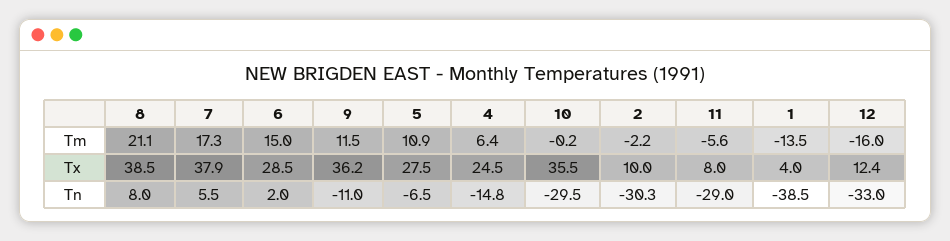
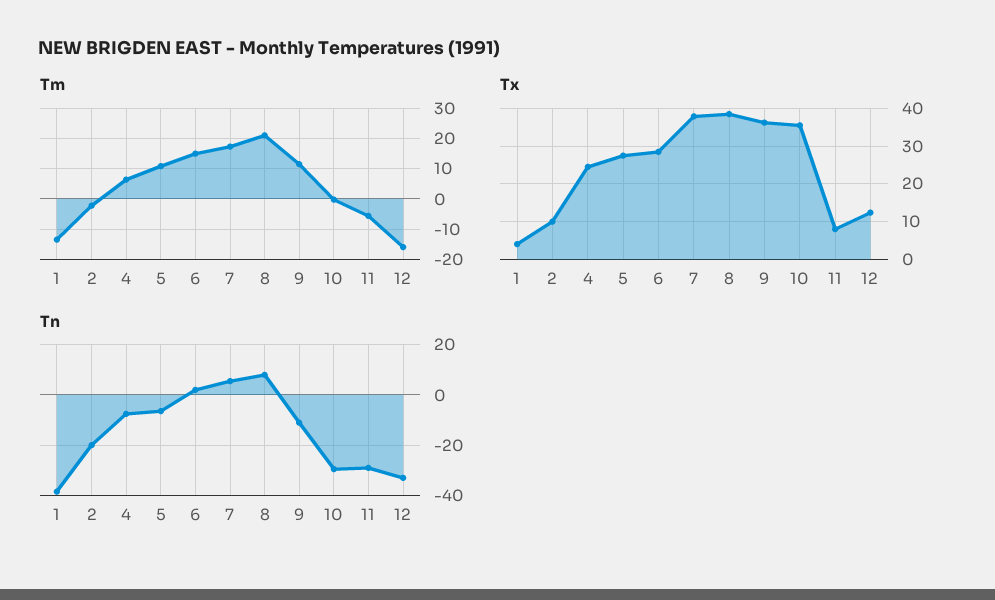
  {
    "Tm": {
      "8": 21.1,
      "7": 17.3,
      "6": 15,
      "9": 11.5,
      "5": 10.9,
      "4": 6.4,
      "10": -0.2,
      "2": -2.2,
      "11": -5.6,
      "1": -13.5,
      "12": -16
    },
    "Tx": {
      "8": 38.5,
      "7": 37.9,
      "6": 28.5,
      "9": 36.2,
      "5": 27.5,
      "4": 24.5,
      "10": 35.5,
      "2": 10,
      "11": 8,
      "1": 4,
      "12": 12.4
    },
    "Tn": {
      "8": 8,
      "7": 5.5,
      "6": 2,
      "9": -11,
      "5": -6.5,
-     "4": -14.8,
+     "4": -7.5,
      "10": -29.5,
-     "2": -30.3,
+     "2": -20,
      "11": -29,
      "1": -38.5,
      "12": -33
    }
  }

